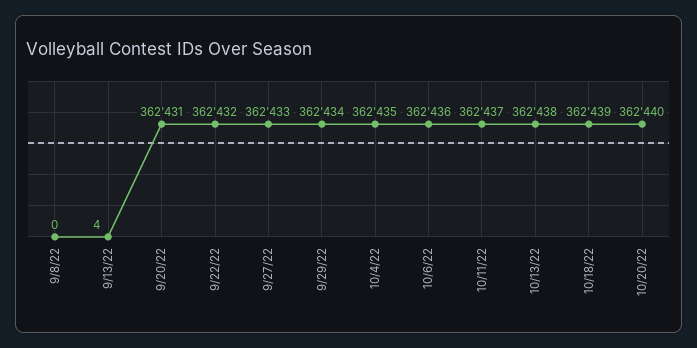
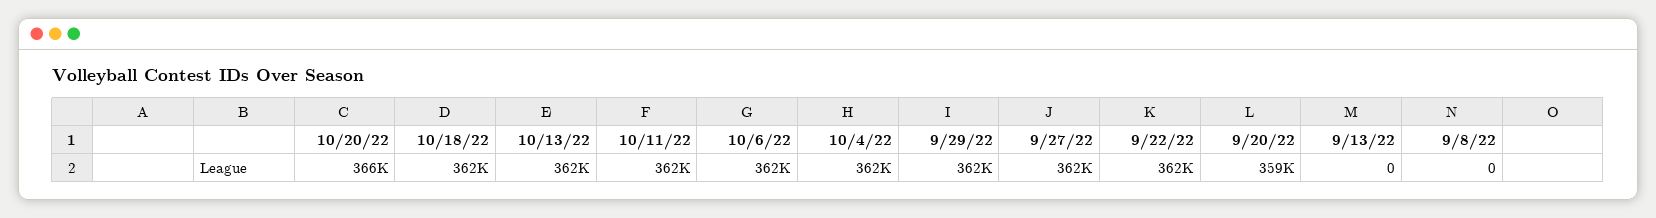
  {
    "9/8/22": 0,
-   "9/13/22": 4,
+   "9/13/22": 0,
-   "9/20/22": 362431,
+   "9/20/22": 359000,
    "9/22/22": 362432,
    "9/27/22": 362433,
    "9/29/22": 362434,
    "10/4/22": 362435,
    "10/6/22": 362436,
    "10/11/22": 362437,
    "10/13/22": 362438,
    "10/18/22": 362439,
-   "10/20/22": 362440
+   "10/20/22": 366000
  }

